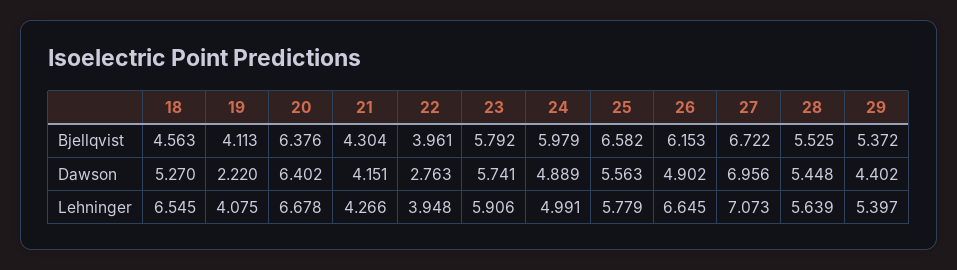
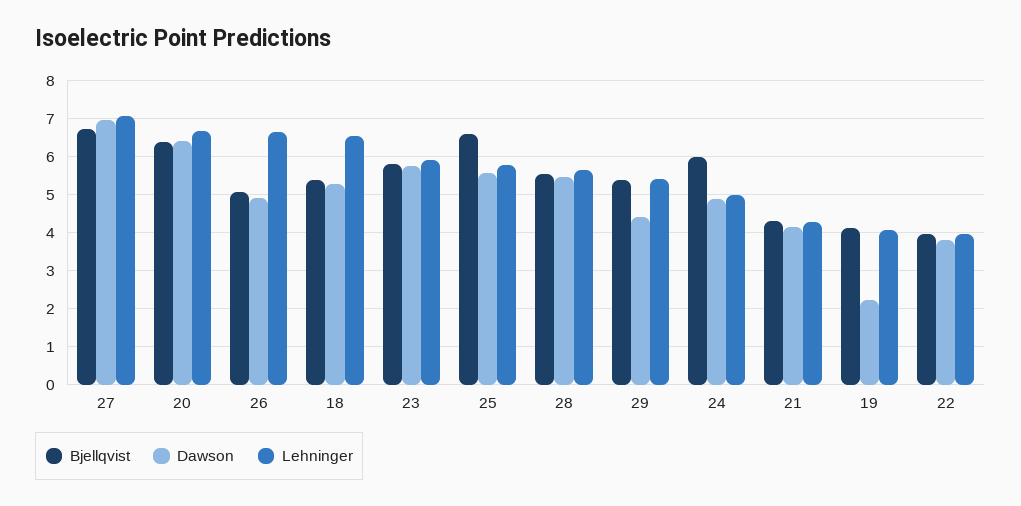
  {
    "Bjellqvist": {
-     "18": 4.563,
+     "18": 5.4,
      "19": 4.113,
      "20": 6.376,
      "21": 4.304,
      "22": 3.961,
      "23": 5.792,
      "24": 5.979,
      "25": 6.582,
-     "26": 6.153,
+     "26": 5,
      "27": 6.722,
      "28": 5.525,
      "29": 5.372
    },
    "Dawson": {
      "18": 5.27,
      "19": 2.22,
      "20": 6.402,
      "21": 4.151,
-     "22": 2.763,
+     "22": 3.8,
      "23": 5.741,
      "24": 4.889,
      "25": 5.563,
      "26": 4.902,
      "27": 6.956,
      "28": 5.448,
      "29": 4.402
    },
    "Lehninger": {
      "18": 6.545,
      "19": 4.075,
      "20": 6.678,
      "21": 4.266,
      "22": 3.948,
      "23": 5.906,
      "24": 4.991,
      "25": 5.779,
      "26": 6.645,
      "27": 7.073,
      "28": 5.639,
      "29": 5.397
    }
  }

